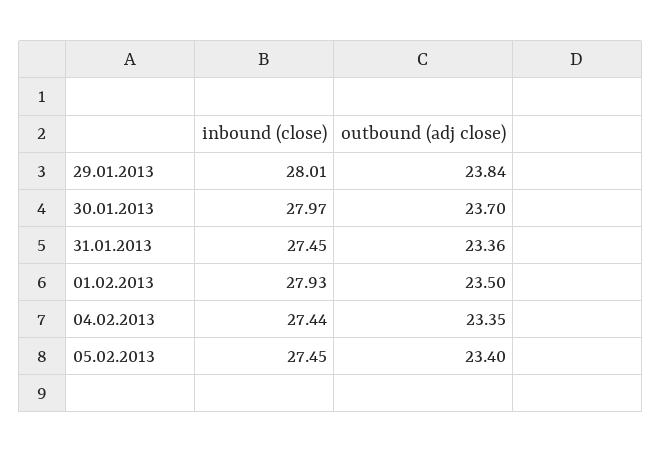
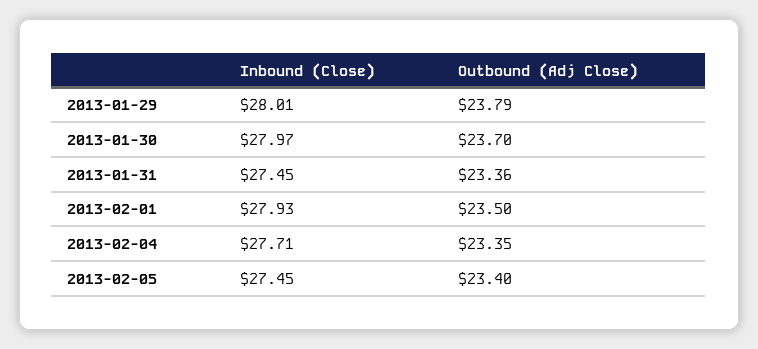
  {
    "inbound (close)": {
      "29.01.2013": 28.01,
      "30.01.2013": 27.97,
      "31.01.2013": 27.45,
      "01.02.2013": 27.93,
-     "04.02.2013": 27.44,
+     "04.02.2013": 27.71,
      "05.02.2013": 27.45
    },
    "outbound (adj close)": {
-     "29.01.2013": 23.84,
+     "29.01.2013": 23.79,
      "30.01.2013": 23.7,
      "31.01.2013": 23.36,
      "01.02.2013": 23.5,
      "04.02.2013": 23.35,
      "05.02.2013": 23.4
    }
  }

